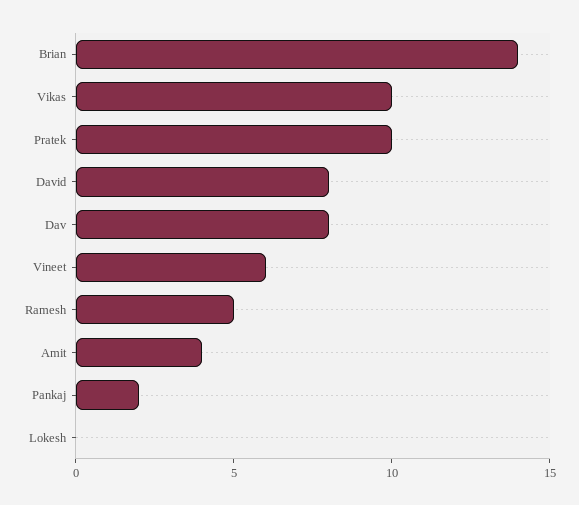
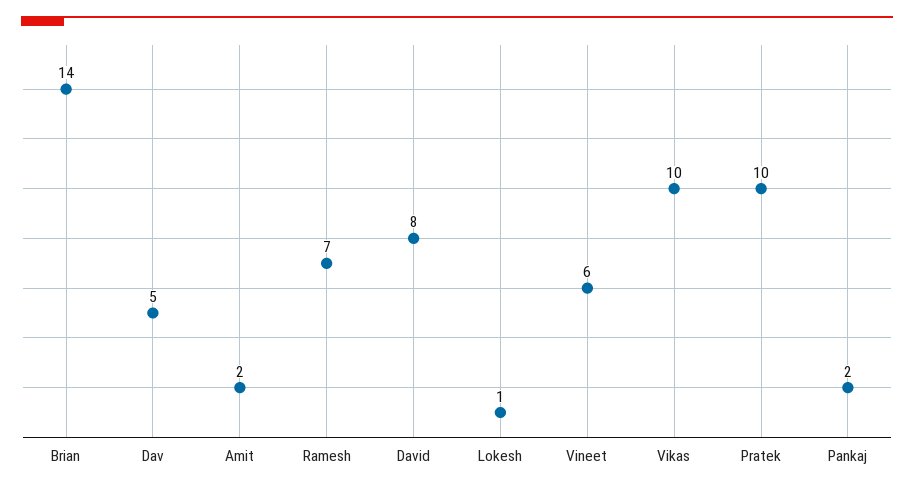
  {
    "Brian": 14,
    "Vikas": 10,
    "Pratek": 10,
    "David": 8,
-   "Dav": 8,
+   "Dav": 5,
    "Vineet": 6,
-   "Ramesh": 5,
+   "Ramesh": 7,
-   "Amit": 4,
+   "Amit": 2,
    "Pankaj": 2,
-   "Lokesh": 0
+   "Lokesh": 1
  }

